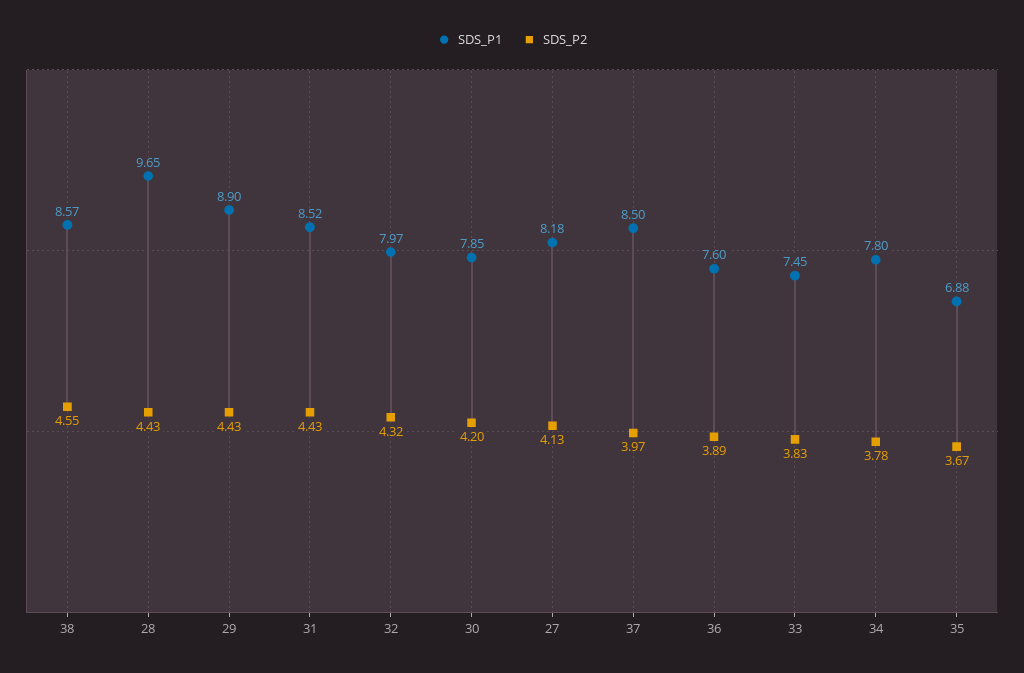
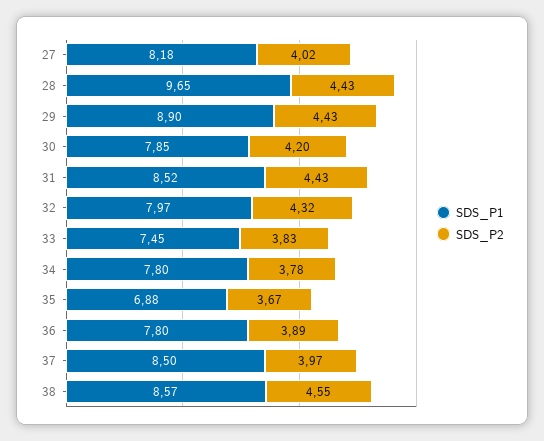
  {
    "SDS_P1": {
      "38": 8.57,
      "28": 9.65,
      "29": 8.9,
      "31": 8.52,
      "32": 7.97,
      "30": 7.85,
      "27": 8.18,
      "37": 8.5,
-     "36": 7.6,
+     "36": 7.8,
      "33": 7.45,
      "34": 7.8,
      "35": 6.88
    },
    "SDS_P2": {
      "38": 4.55,
      "28": 4.43,
      "29": 4.43,
      "31": 4.43,
      "32": 4.32,
      "30": 4.2,
-     "27": 4.13,
+     "27": 4.02,
      "37": 3.97,
      "36": 3.89,
      "33": 3.83,
      "34": 3.78,
      "35": 3.67
    }
  }

